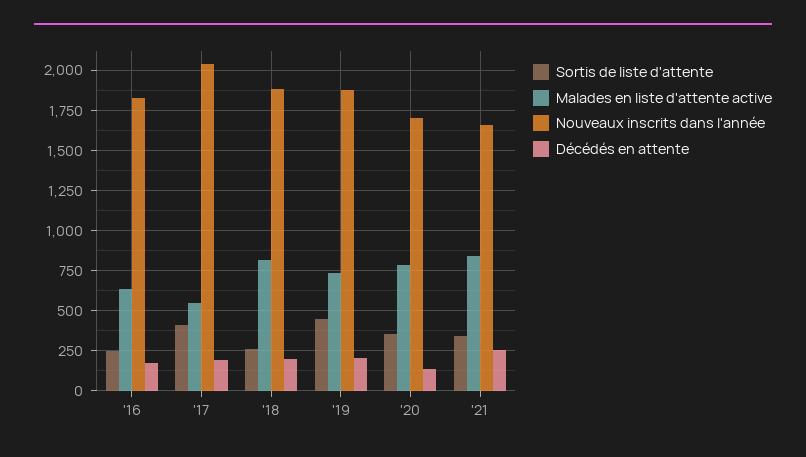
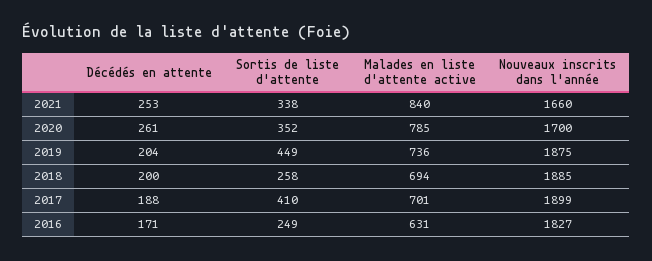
  {
    "Sortis de liste d'attente": {
      "'16": 249,
      "'17": 410,
      "'18": 258,
      "'19": 449,
      "'20": 352,
      "'21": 338
    },
    "Malades en liste d'attente active": {
      "'16": 631,
-     "'17": 550,
+     "'17": 701,
-     "'18": 800,
+     "'18": 694,
      "'19": 736,
      "'20": 785,
      "'21": 840
    },
    "Nouveaux inscrits dans l'année": {
      "'16": 1827,
-     "'17": 2050,
+     "'17": 1899,
      "'18": 1885,
      "'19": 1875,
      "'20": 1700,
      "'21": 1660
    },
    "Décédés en attente": {
      "'16": 171,
      "'17": 188,
      "'18": 200,
      "'19": 204,
-     "'20": 150,
+     "'20": 261,
      "'21": 253
    }
  }

